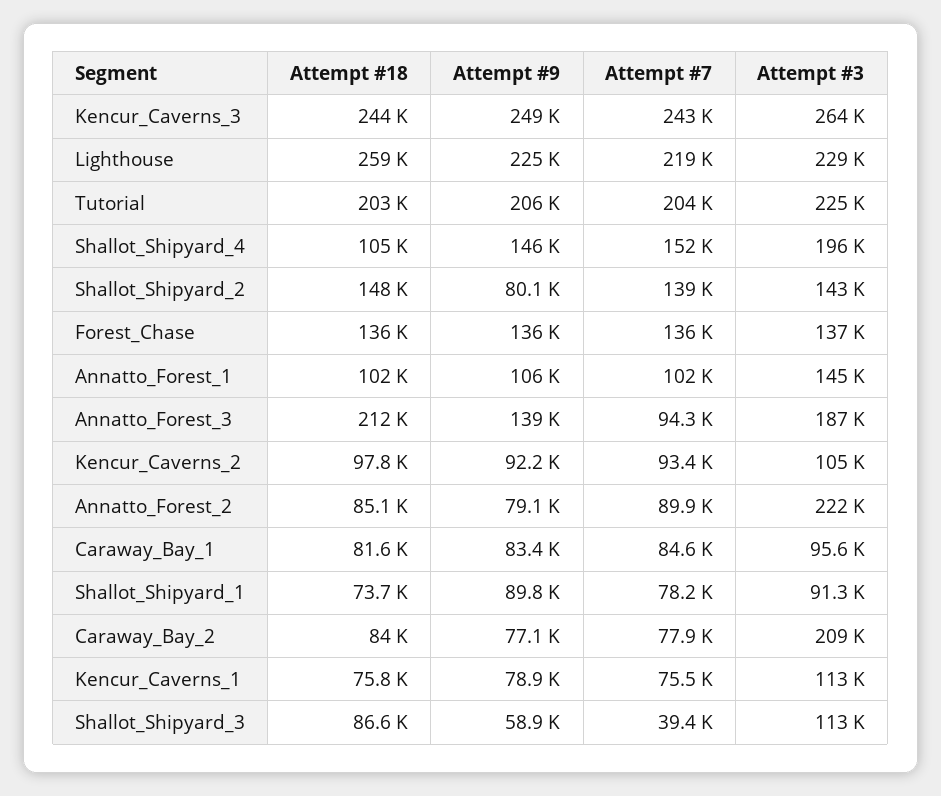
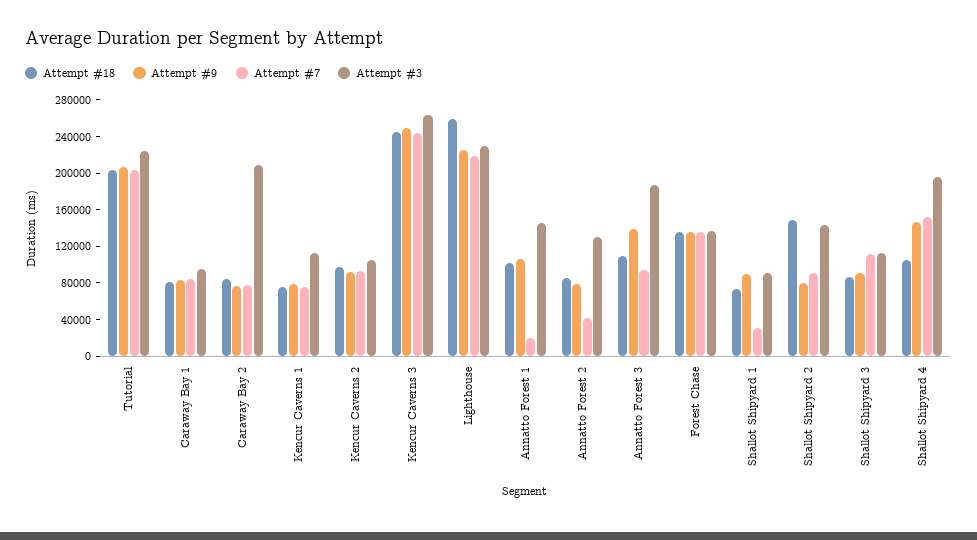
  {
    "Attempt #18": {
      "Kencur_Caverns_3": 244000,
      "Lighthouse": 259000,
      "Tutorial": 203000,
      "Shallot_Shipyard_4": 105000,
      "Shallot_Shipyard_2": 148000,
      "Forest_Chase": 136000,
      "Annatto_Forest_1": 102000,
-     "Annatto_Forest_3": 212000,
+     "Annatto_Forest_3": 110000,
      "Kencur_Caverns_2": 97800,
      "Annatto_Forest_2": 85100,
      "Caraway_Bay_1": 81600,
      "Shallot_Shipyard_1": 73700,
      "Caraway_Bay_2": 84000,
      "Kencur_Caverns_1": 75800,
      "Shallot_Shipyard_3": 86600
    },
    "Attempt #9": {
      "Kencur_Caverns_3": 249000,
      "Lighthouse": 225000,
      "Tutorial": 206000,
      "Shallot_Shipyard_4": 146000,
      "Shallot_Shipyard_2": 80100,
      "Forest_Chase": 136000,
      "Annatto_Forest_1": 106000,
      "Annatto_Forest_3": 139000,
      "Kencur_Caverns_2": 92200,
      "Annatto_Forest_2": 79100,
      "Caraway_Bay_1": 83400,
      "Shallot_Shipyard_1": 89800,
      "Caraway_Bay_2": 77100,
      "Kencur_Caverns_1": 78900,
-     "Shallot_Shipyard_3": 58900
+     "Shallot_Shipyard_3": 90000
    },
    "Attempt #7": {
      "Kencur_Caverns_3": 243000,
      "Lighthouse": 219000,
      "Tutorial": 204000,
      "Shallot_Shipyard_4": 152000,
-     "Shallot_Shipyard_2": 139000,
+     "Shallot_Shipyard_2": 90000,
      "Forest_Chase": 136000,
-     "Annatto_Forest_1": 102000,
+     "Annatto_Forest_1": 20000,
      "Annatto_Forest_3": 94300,
      "Kencur_Caverns_2": 93400,
-     "Annatto_Forest_2": 89900,
+     "Annatto_Forest_2": 40000,
      "Caraway_Bay_1": 84600,
-     "Shallot_Shipyard_1": 78200,
+     "Shallot_Shipyard_1": 30000,
      "Caraway_Bay_2": 77900,
      "Kencur_Caverns_1": 75500,
-     "Shallot_Shipyard_3": 39400
+     "Shallot_Shipyard_3": 110000
    },
    "Attempt #3": {
      "Kencur_Caverns_3": 264000,
      "Lighthouse": 229000,
      "Tutorial": 225000,
      "Shallot_Shipyard_4": 196000,
      "Shallot_Shipyard_2": 143000,
      "Forest_Chase": 137000,
      "Annatto_Forest_1": 145000,
      "Annatto_Forest_3": 187000,
      "Kencur_Caverns_2": 105000,
-     "Annatto_Forest_2": 222000,
+     "Annatto_Forest_2": 130000,
      "Caraway_Bay_1": 95600,
      "Shallot_Shipyard_1": 91300,
      "Caraway_Bay_2": 209000,
      "Kencur_Caverns_1": 113000,
      "Shallot_Shipyard_3": 113000
    }
  }

